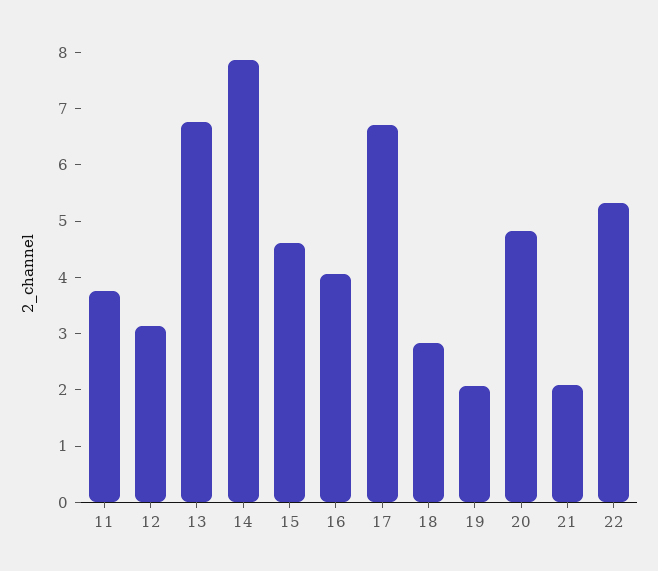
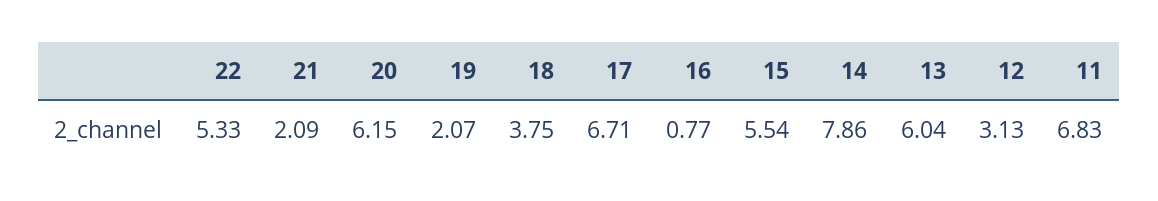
  {
-   "11": 3.8,
+   "11": 6.83,
    "12": 3.13,
-   "13": 6.8,
+   "13": 6.04,
    "14": 7.86,
-   "15": 4.6,
+   "15": 5.54,
-   "16": 4,
+   "16": 0.77,
    "17": 6.71,
-   "18": 2.8,
+   "18": 3.75,
    "19": 2.07,
-   "20": 4.8,
+   "20": 6.15,
    "21": 2.09,
    "22": 5.33
  }

